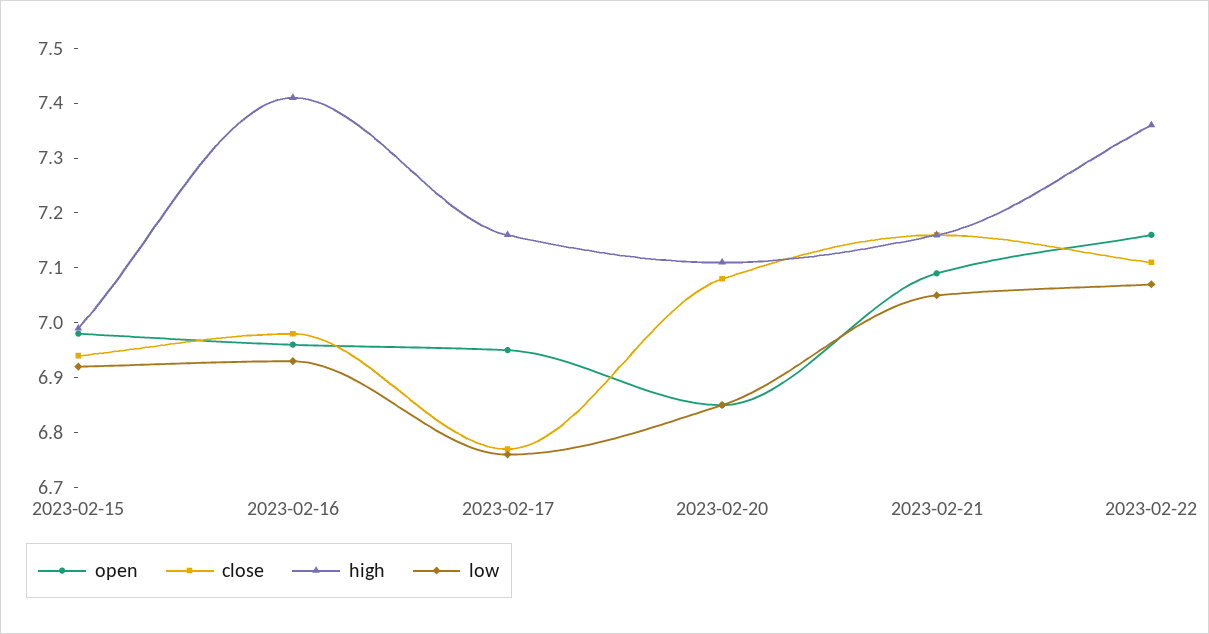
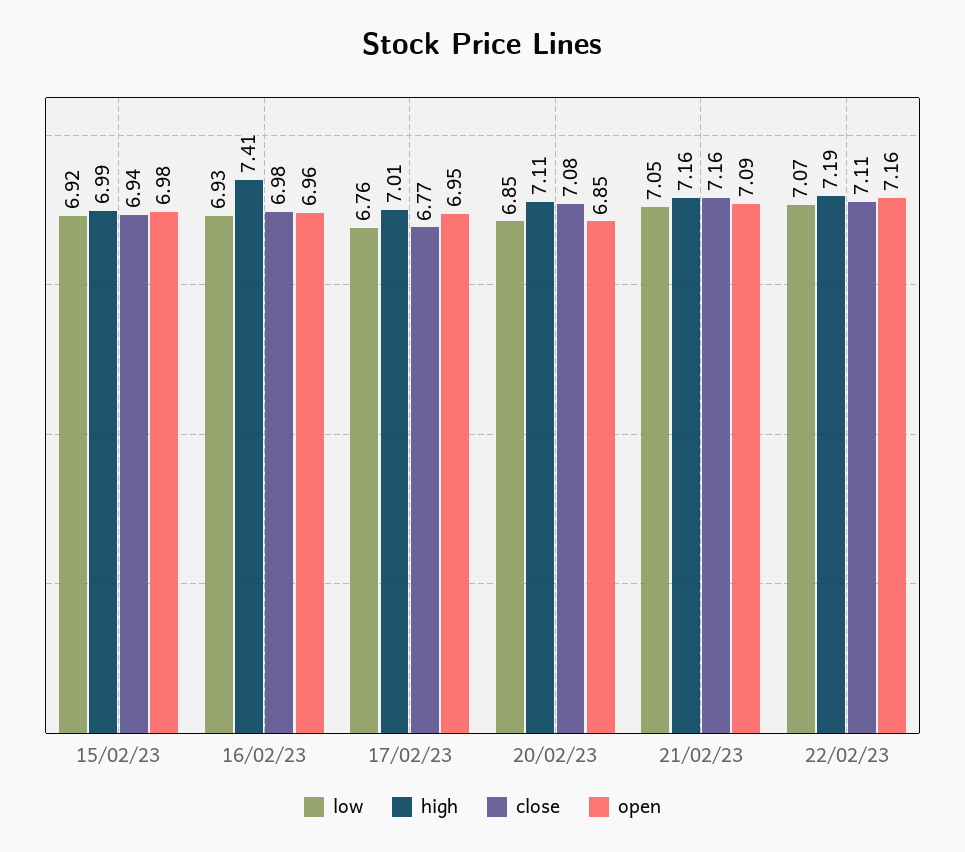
  {
    "open": {
      "2023-02-15": 6.98,
      "2023-02-16": 6.96,
      "2023-02-17": 6.95,
      "2023-02-20": 6.85,
      "2023-02-21": 7.09,
      "2023-02-22": 7.16
    },
    "close": {
      "2023-02-15": 6.94,
      "2023-02-16": 6.98,
      "2023-02-17": 6.77,
      "2023-02-20": 7.08,
      "2023-02-21": 7.16,
      "2023-02-22": 7.11
    },
    "high": {
      "2023-02-15": 6.99,
      "2023-02-16": 7.41,
-     "2023-02-17": 7.15,
+     "2023-02-17": 7.01,
      "2023-02-20": 7.11,
      "2023-02-21": 7.16,
-     "2023-02-22": 7.35
+     "2023-02-22": 7.19
    },
    "low": {
      "2023-02-15": 6.92,
      "2023-02-16": 6.93,
      "2023-02-17": 6.76,
      "2023-02-20": 6.85,
      "2023-02-21": 7.05,
      "2023-02-22": 7.07
    }
  }

